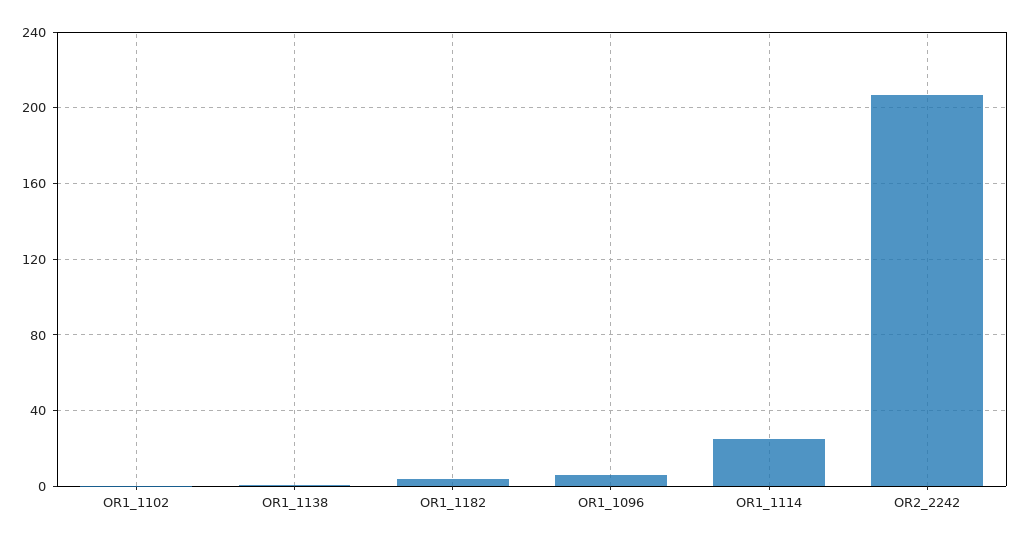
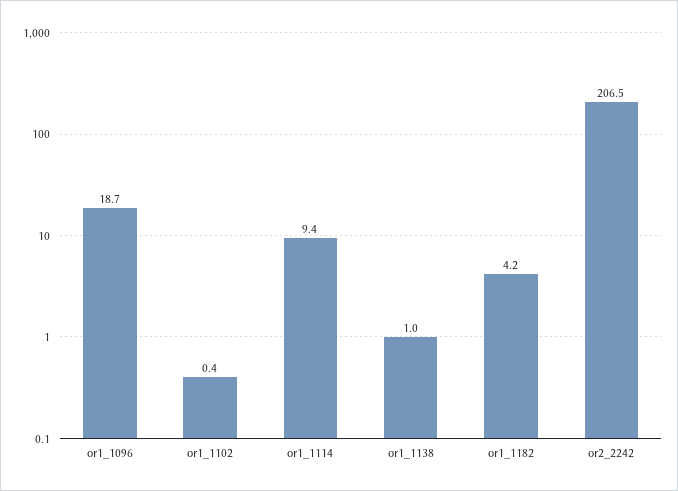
  {
    "OR1_1102": 0.4,
    "OR1_1138": 1,
    "OR1_1182": 4.2,
-   "OR1_1096": 5,
+   "OR1_1096": 18.7,
-   "OR1_1114": 25,
+   "OR1_1114": 9.4,
    "OR2_2242": 206.5
  }

